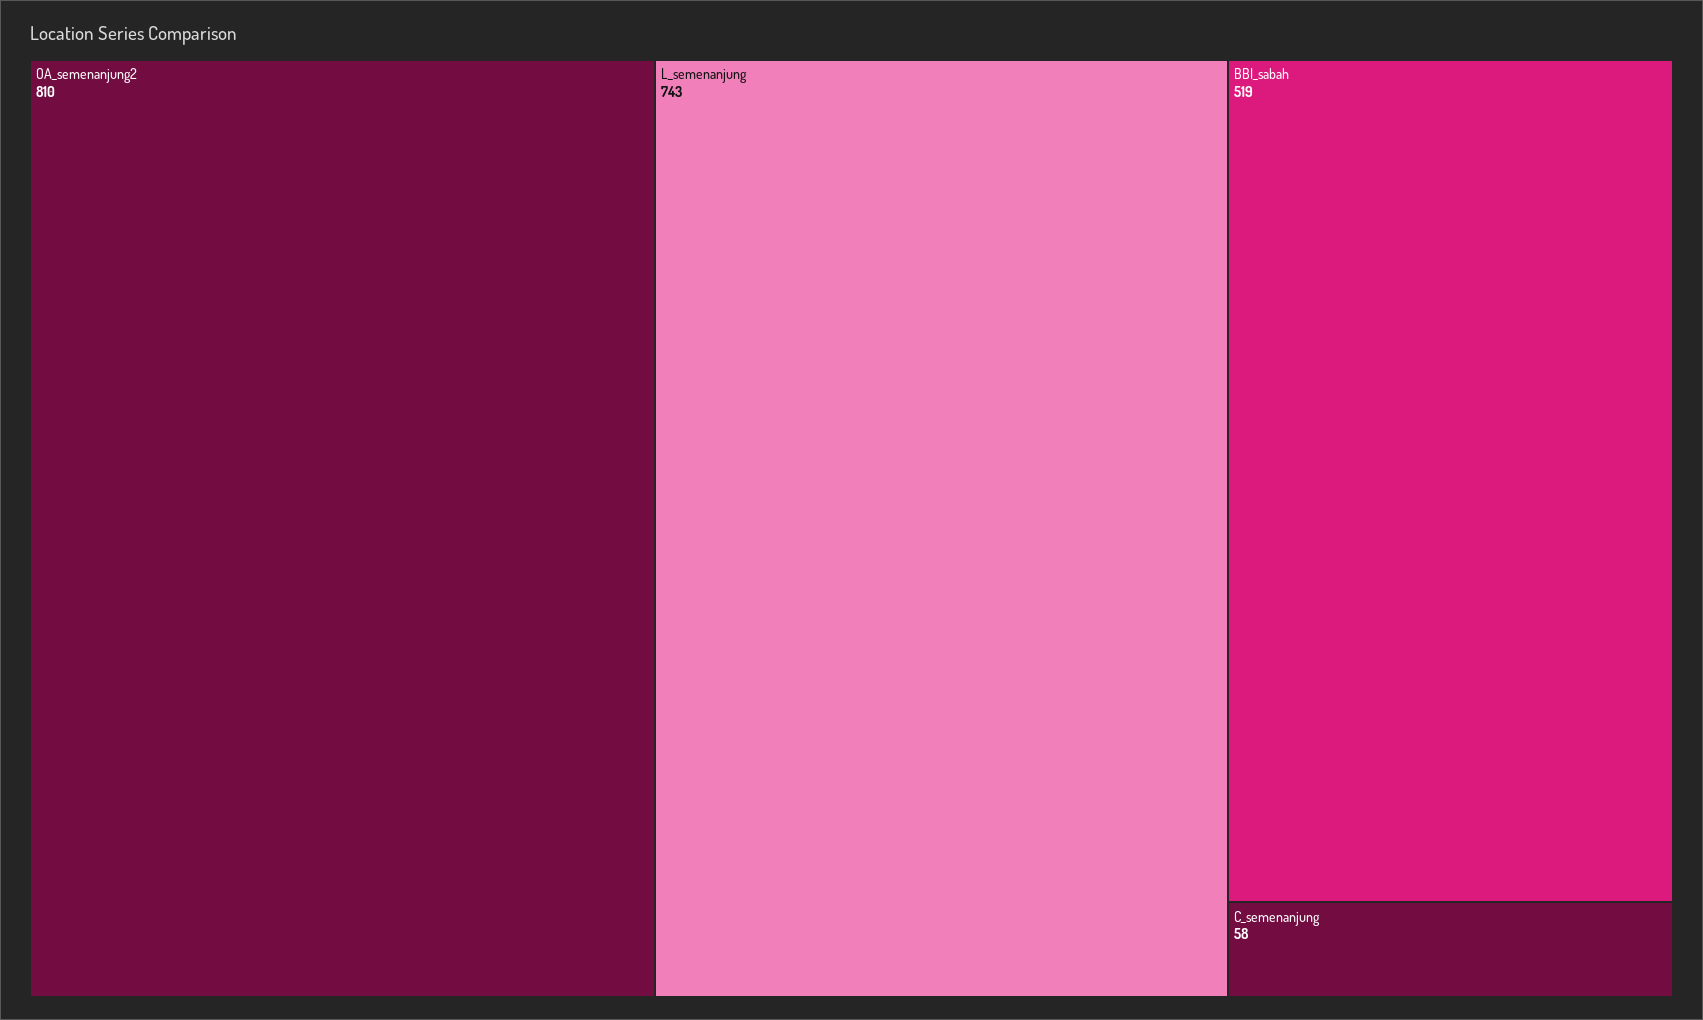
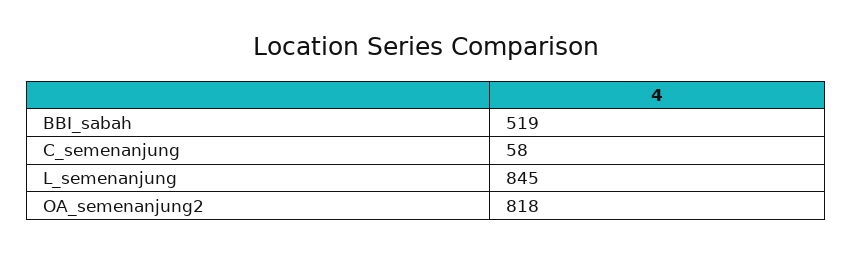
  {
-   "OA_semenanjung2": 810,
+   "OA_semenanjung2": 818,
-   "L_semenanjung": 743,
+   "L_semenanjung": 845,
    "BBI_sabah": 519,
    "C_semenanjung": 58
  }

